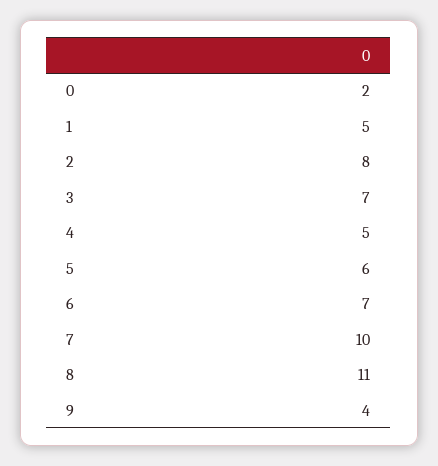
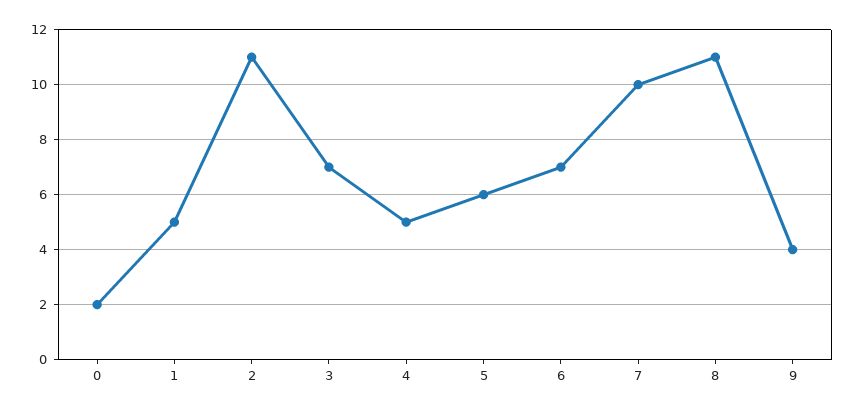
  {
    "0": 2,
    "1": 5,
-   "2": 8,
+   "2": 11,
    "3": 7,
    "4": 5,
    "5": 6,
    "6": 7,
    "7": 10,
    "8": 11,
    "9": 4
  }

